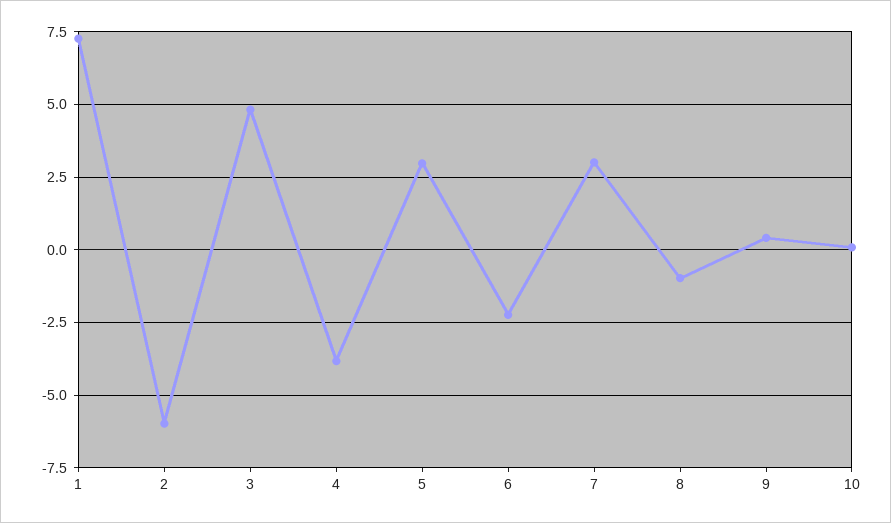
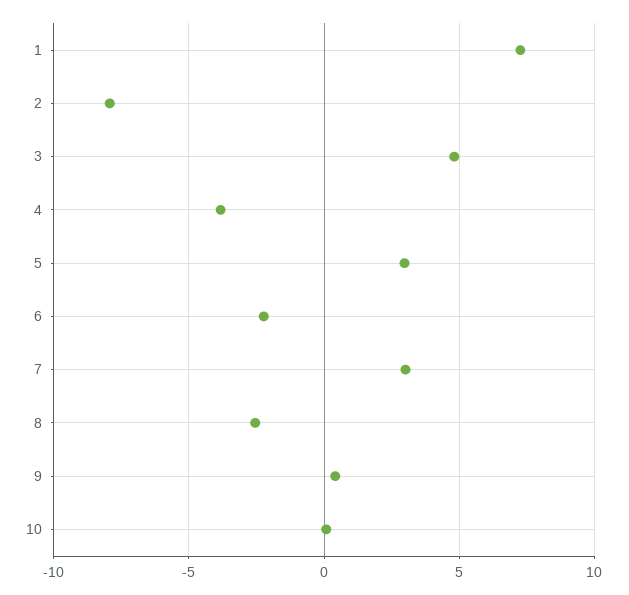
  {
    "1": 7.25,
-   "2": -6,
+   "2": -8,
    "3": 4.75,
    "4": -3.75,
    "5": 3,
    "6": -2.25,
    "7": 3,
-   "8": -1,
+   "8": -2.5,
    "9": 0.5,
    "10": 0
  }

